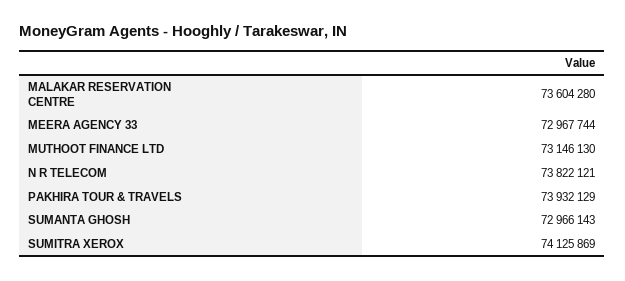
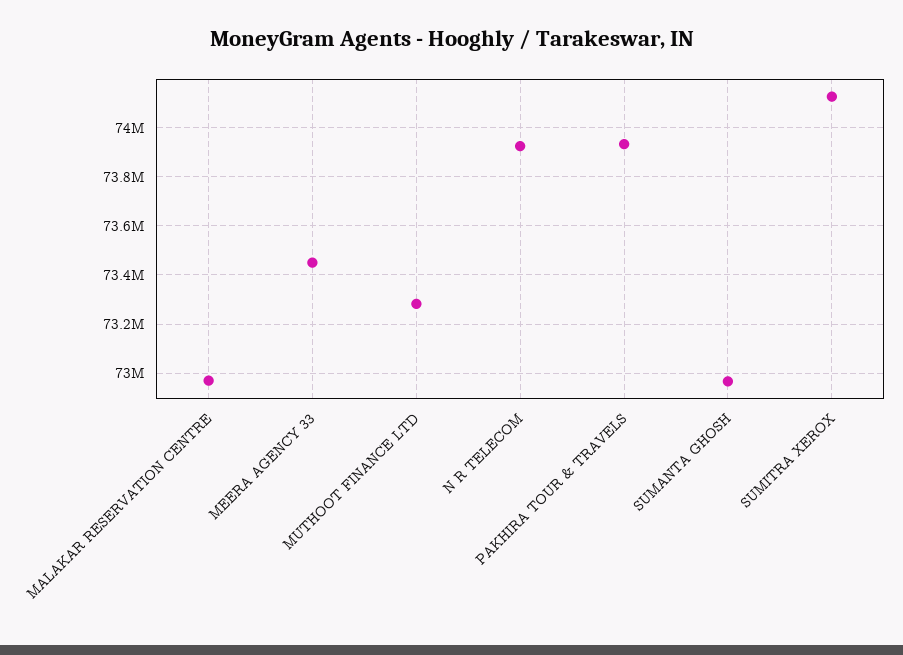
  {
-   "MALAKAR RESERVATION CENTRE": 73604280,
+   "MALAKAR RESERVATION CENTRE": 72975000,
-   "MEERA AGENCY 33": 72967744,
+   "MEERA AGENCY 33": 73450000,
-   "MUTHOOT FINANCE LTD": 73146130,
+   "MUTHOOT FINANCE LTD": 73275000,
-   "N R TELECOM": 73822121,
+   "N R TELECOM": 73925000,
    "PAKHIRA TOUR & TRAVELS": 73932129,
    "SUMANTA GHOSH": 72966143,
    "SUMITRA XEROX": 74125869
  }

